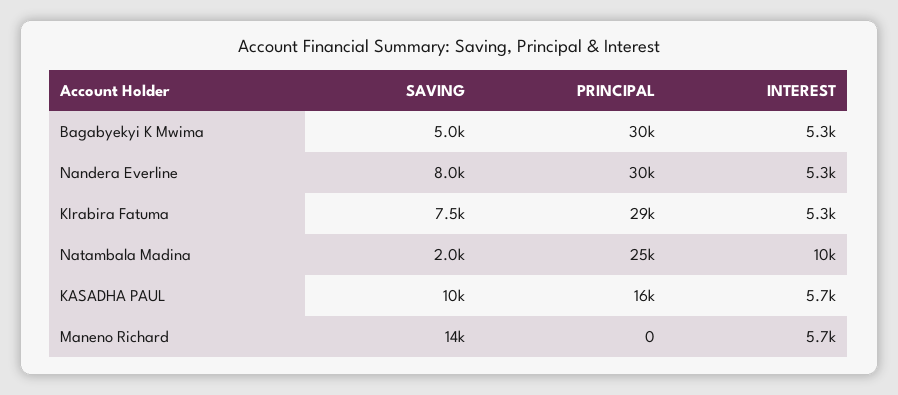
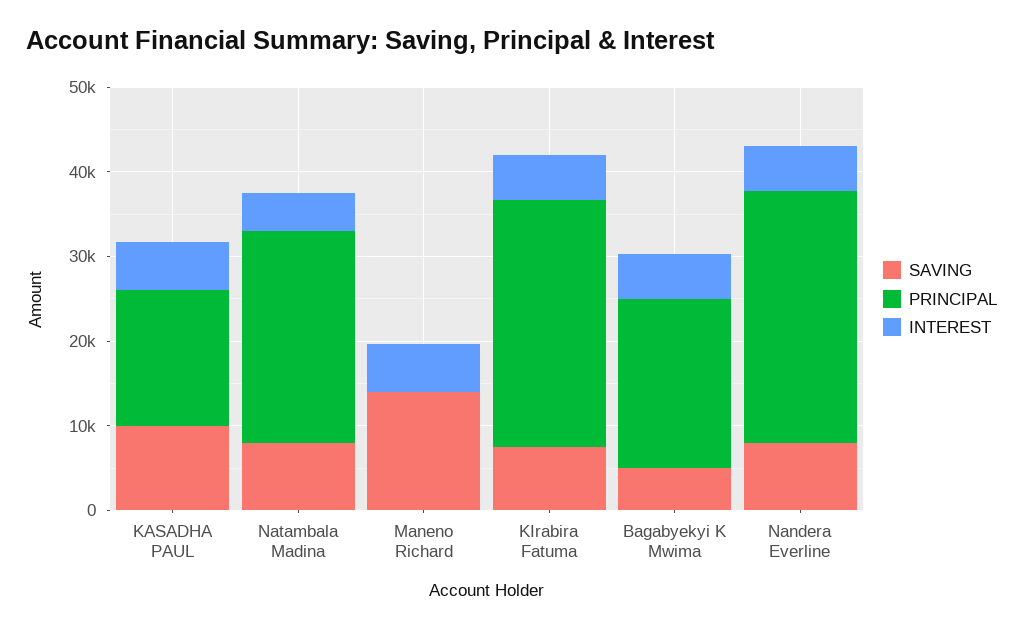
  {
    "SAVING": {
      "Bagabyekyi K Mwima": 5000,
      "Nandera Everline": 8000,
      "KIrabira Fatuma": 7500,
-     "Natambala Madina": 2000,
+     "Natambala Madina": 8000,
      "KASADHA PAUL": 10000,
      "Maneno Richard": 14000
    },
    "PRINCIPAL": {
-     "Bagabyekyi K Mwima": 30000,
+     "Bagabyekyi K Mwima": 20000,
      "Nandera Everline": 30000,
      "KIrabira Fatuma": 29000,
      "Natambala Madina": 25000,
      "KASADHA PAUL": 16000,
      "Maneno Richard": 0
    },
    "INTEREST": {
      "Bagabyekyi K Mwima": 5300,
      "Nandera Everline": 5300,
      "KIrabira Fatuma": 5300,
-     "Natambala Madina": 10000,
+     "Natambala Madina": 4000,
      "KASADHA PAUL": 5700,
      "Maneno Richard": 5700
    }
  }

